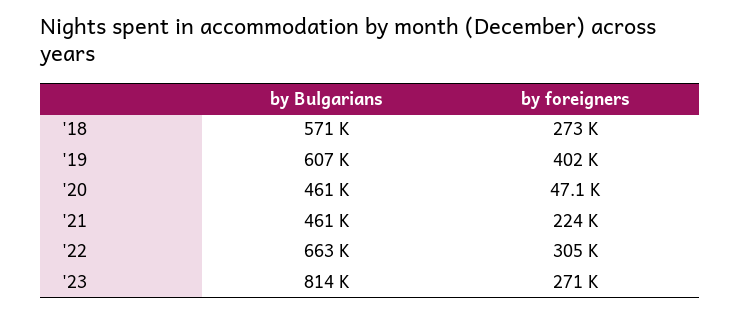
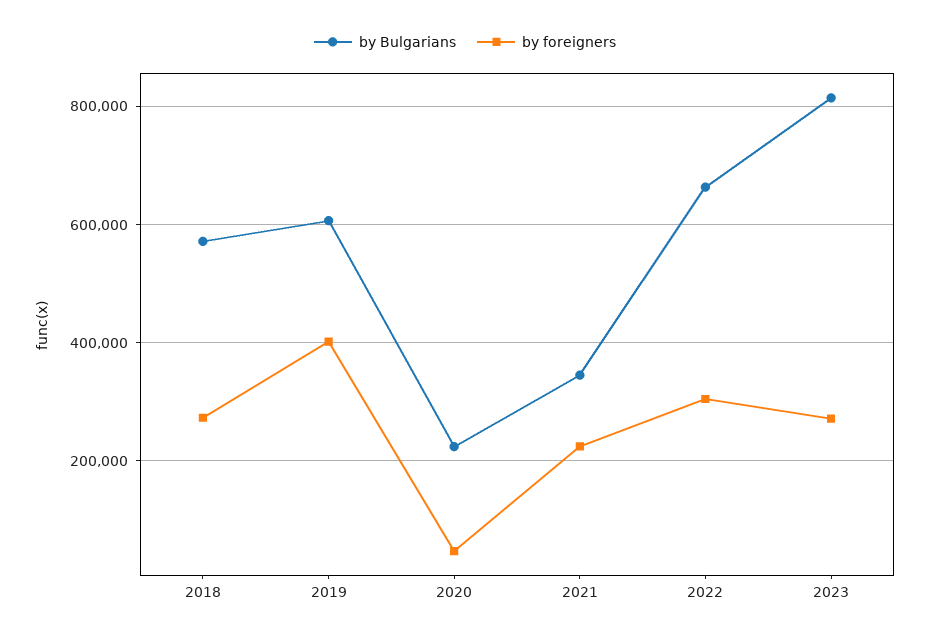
  {
    "by Bulgarians": {
      "'18": 571000,
      "'19": 607000,
-     "'20": 461000,
+     "'20": 220000,
-     "'21": 461000,
+     "'21": 340000,
      "'22": 663000,
      "'23": 814000
    },
    "by foreigners": {
      "'18": 273000,
      "'19": 402000,
      "'20": 47100,
      "'21": 224000,
      "'22": 305000,
      "'23": 271000
    }
  }

